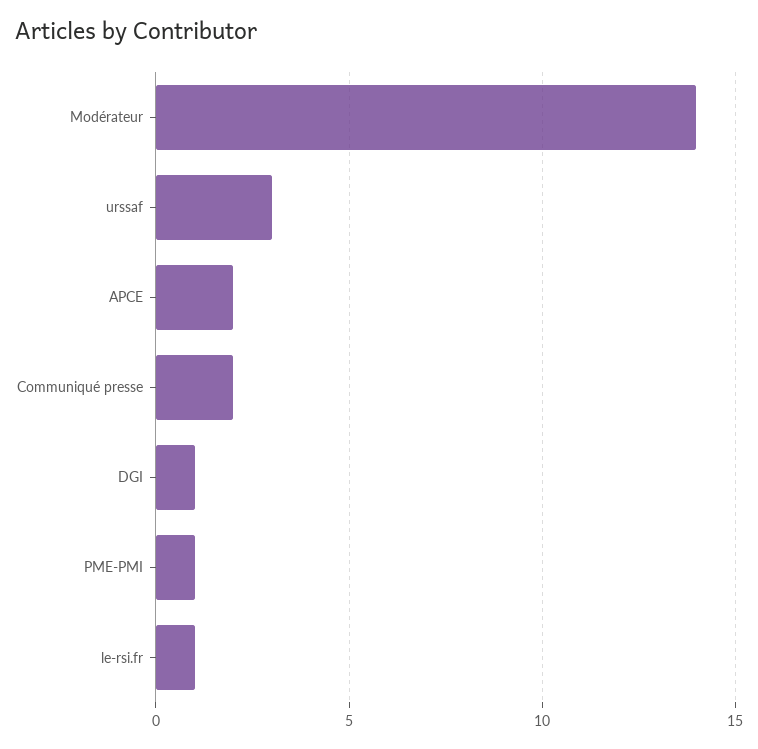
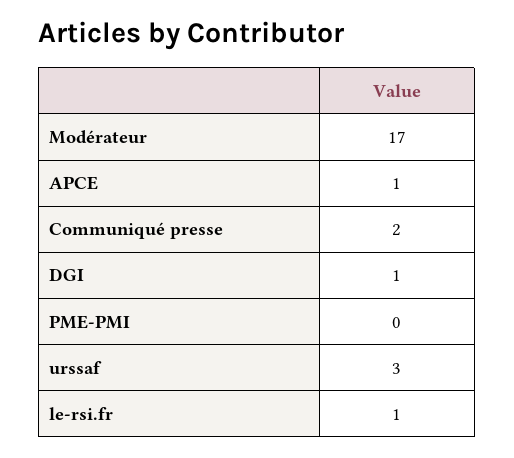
  {
-   "Modérateur": 14,
+   "Modérateur": 17,
    "urssaf": 3,
-   "APCE": 2,
+   "APCE": 1,
    "Communiqué presse": 2,
    "DGI": 1,
-   "PME-PMI": 1,
+   "PME-PMI": 0,
    "le-rsi.fr": 1
  }

